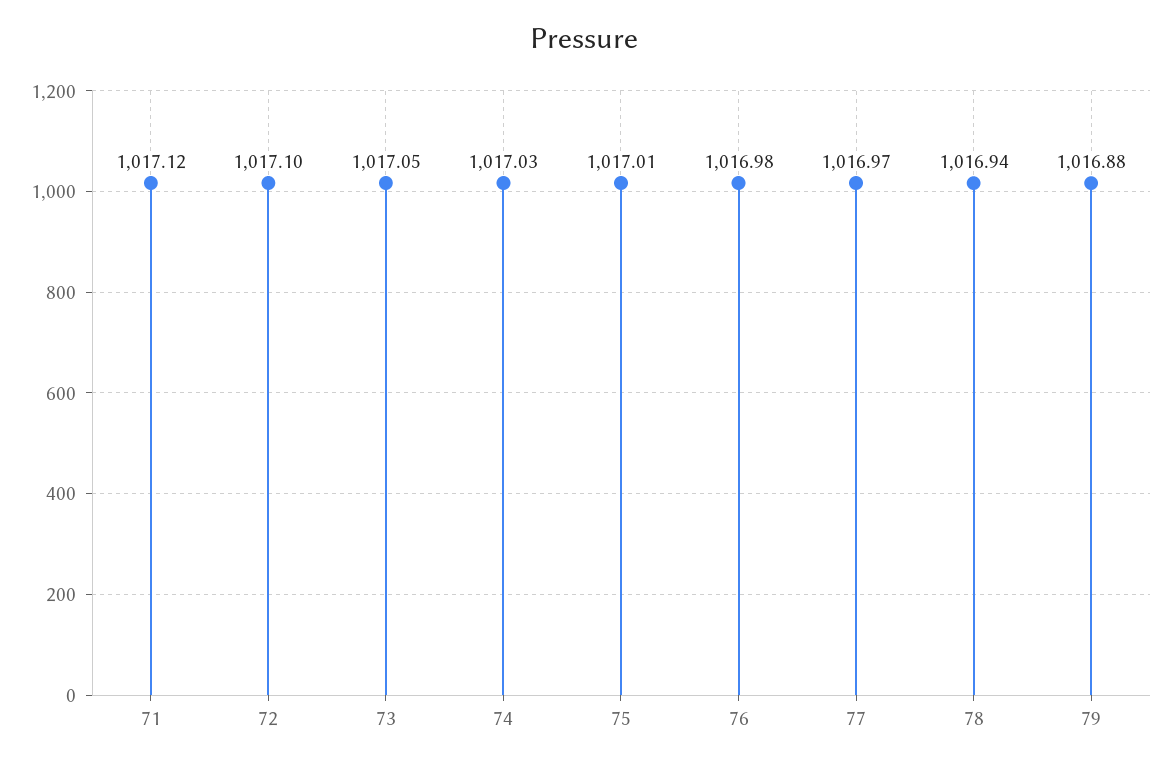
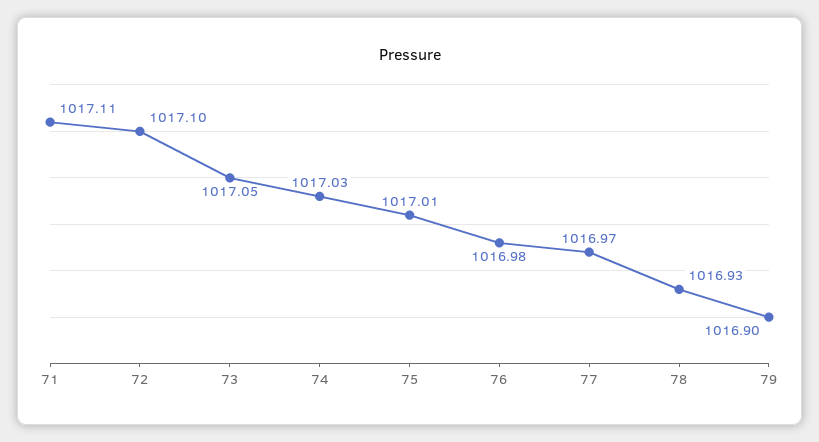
  {
-   "71": 1017.12,
+   "71": 1017.11,
    "72": 1017.1,
    "73": 1017.05,
    "74": 1017.03,
    "75": 1017.01,
    "76": 1016.98,
    "77": 1016.97,
-   "78": 1016.94,
+   "78": 1016.93,
-   "79": 1016.88
+   "79": 1016.9
  }

